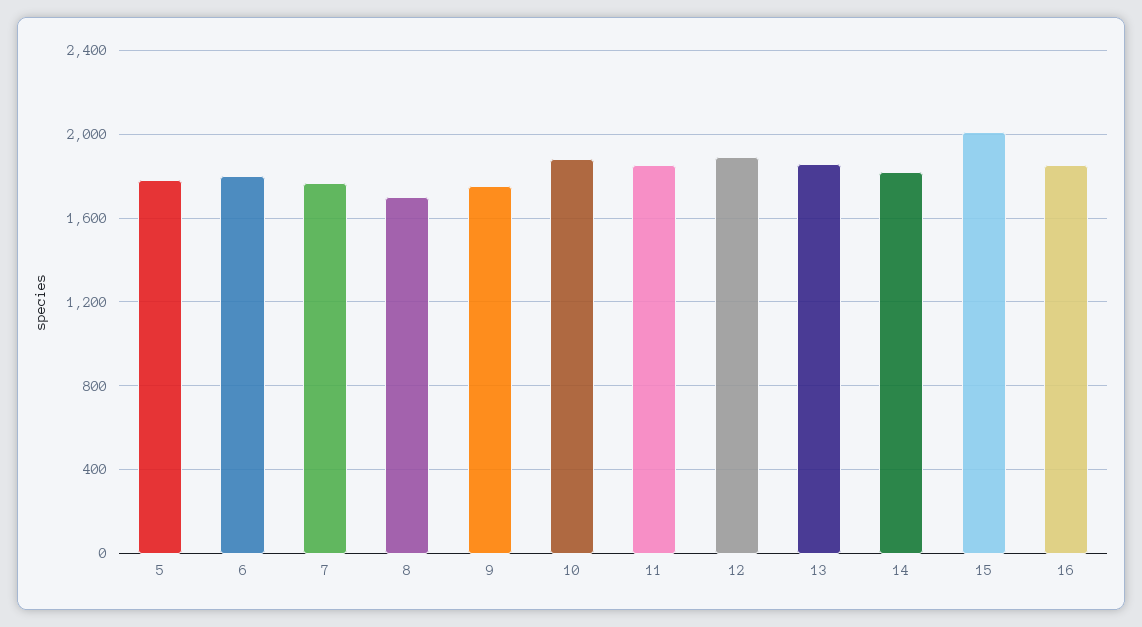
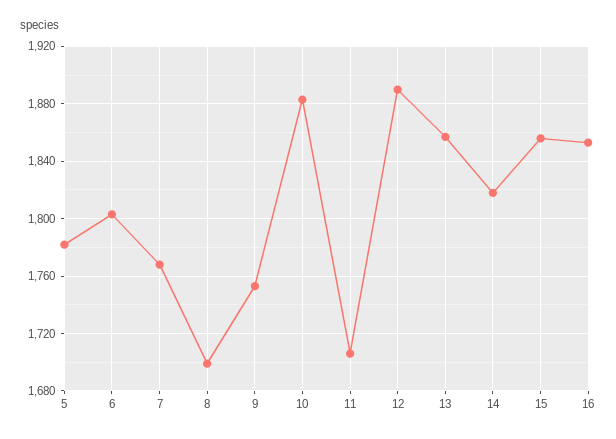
  {
    "5": 1780,
    "6": 1805,
    "7": 1770,
    "8": 1700,
    "9": 1755,
    "10": 1885,
-   "11": 1850,
+   "11": 1705,
    "12": 1890,
    "13": 1855,
    "14": 1820,
-   "15": 2000,
+   "15": 1855,
    "16": 1855
  }

